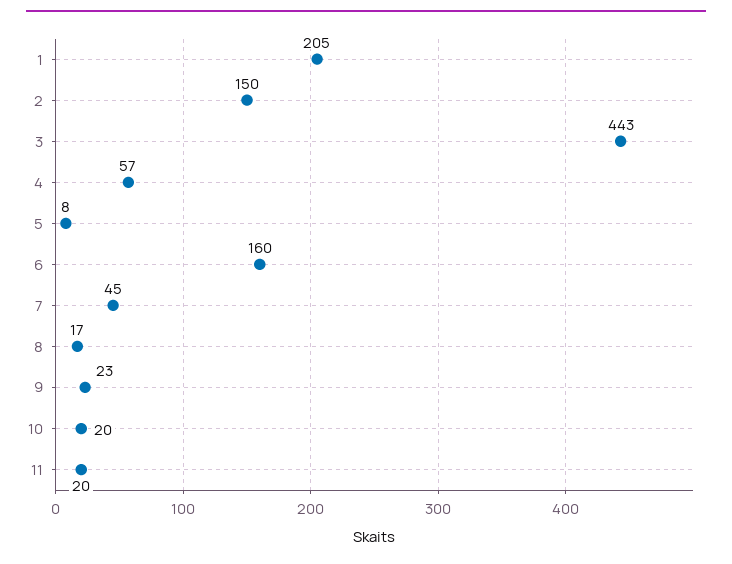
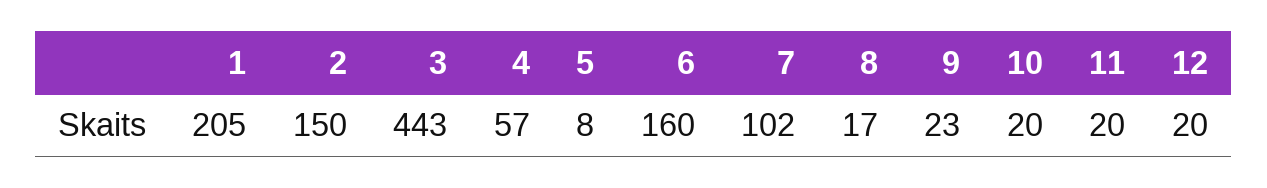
  {
    "1": 205,
    "2": 150,
    "3": 443,
    "4": 57,
    "5": 8,
    "6": 160,
-   "7": 45,
+   "7": 102,
    "8": 17,
    "9": 23,
    "10": 20,
-   "11": 20
+   "11": 20,
+   "12": 20
  }

